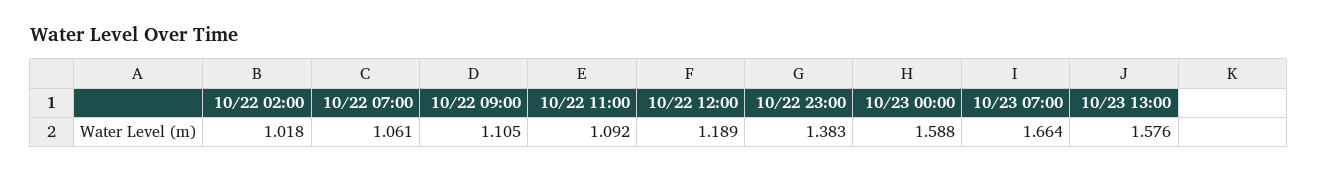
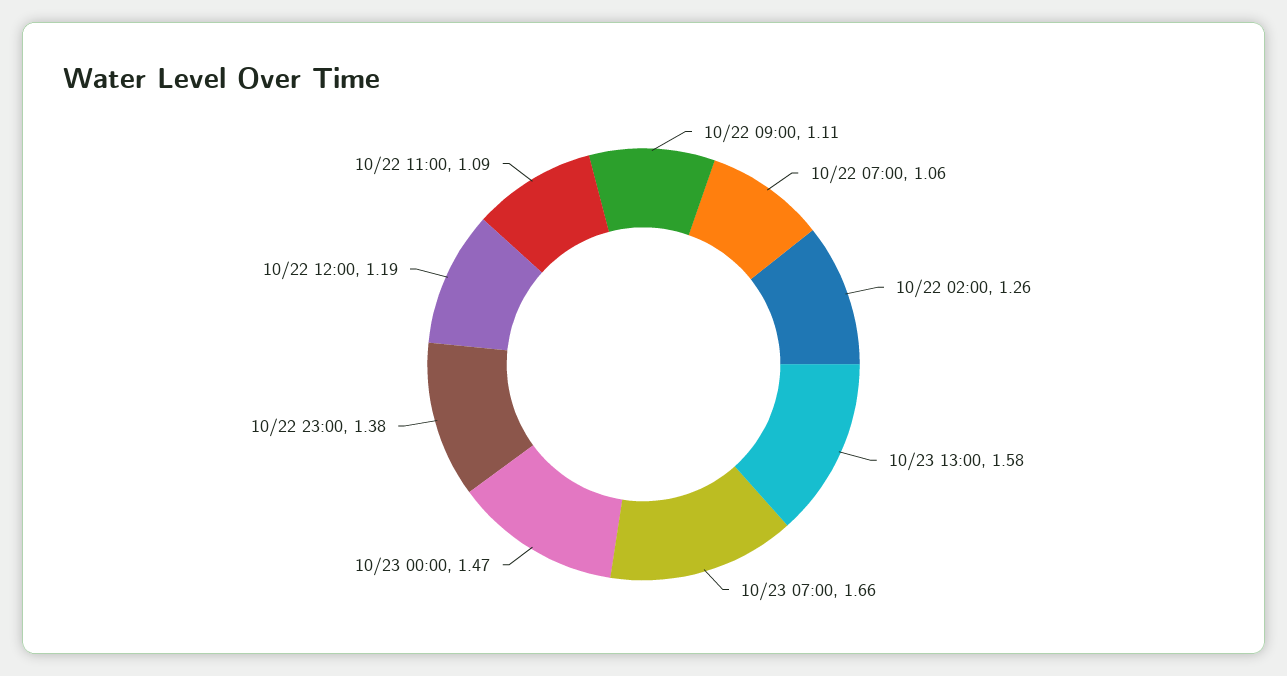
  {
-   "10/22 02:00": 1.018,
+   "10/22 02:00": 1.26,
    "10/22 07:00": 1.061,
    "10/22 09:00": 1.105,
    "10/22 11:00": 1.092,
    "10/22 12:00": 1.189,
    "10/22 23:00": 1.383,
-   "10/23 00:00": 1.588,
+   "10/23 00:00": 1.47,
    "10/23 07:00": 1.664,
    "10/23 13:00": 1.576
  }

